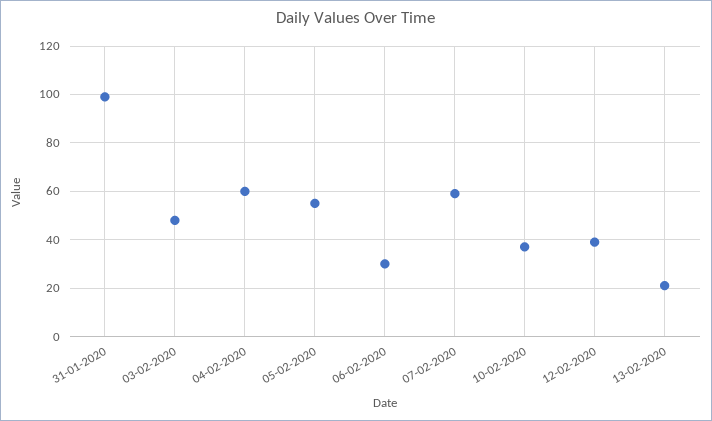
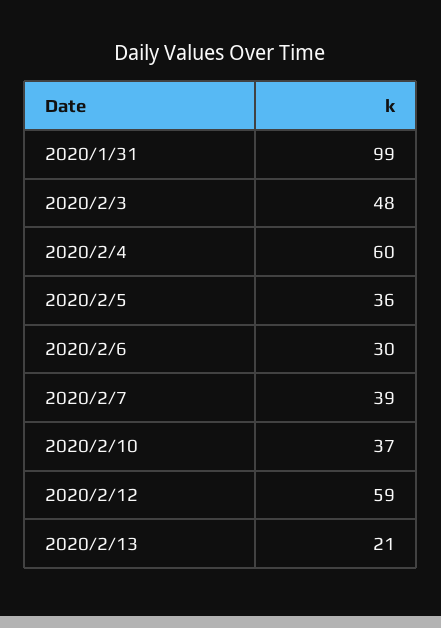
  {
    "31-01-2020": 99,
    "03-02-2020": 48,
    "04-02-2020": 60,
-   "05-02-2020": 55,
+   "05-02-2020": 36,
    "06-02-2020": 30,
-   "07-02-2020": 60,
+   "07-02-2020": 39,
    "10-02-2020": 37,
-   "12-02-2020": 40,
+   "12-02-2020": 59,
    "13-02-2020": 21
  }

